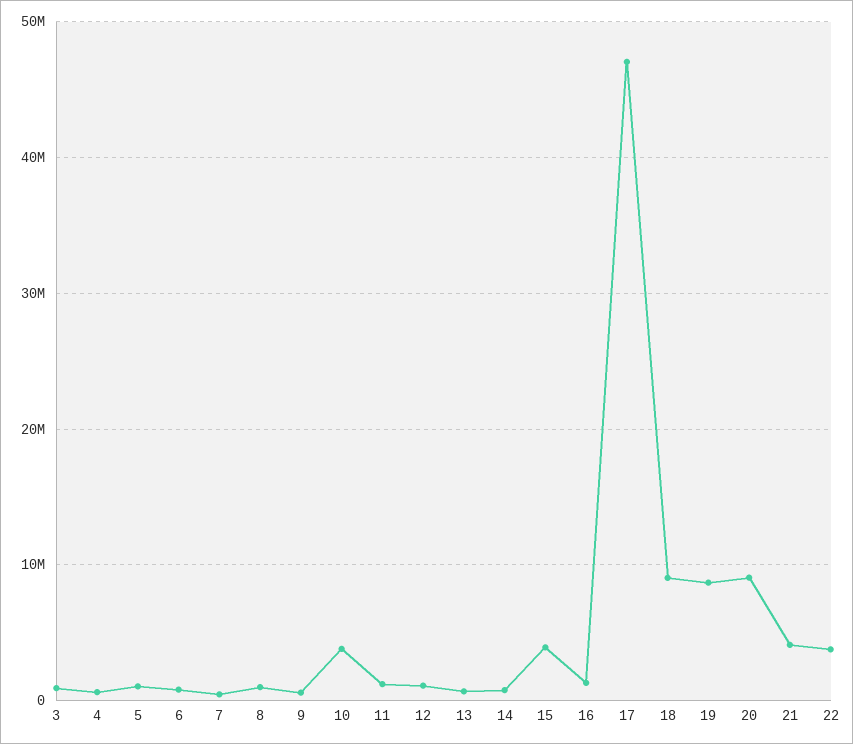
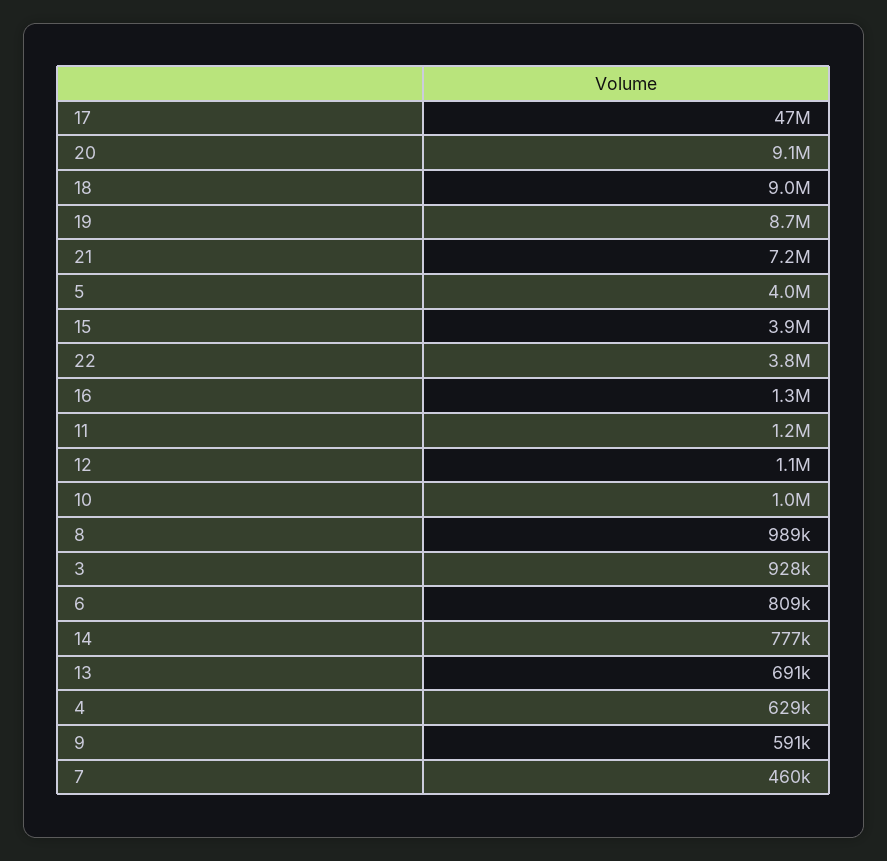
  {
    "3": 928000,
    "4": 629000,
-   "5": 1000000,
+   "5": 4000000,
    "6": 809000,
    "7": 460000,
    "8": 989000,
    "9": 591000,
-   "10": 4000000,
+   "10": 1000000,
    "11": 1200000,
    "12": 1100000,
    "13": 691000,
    "14": 777000,
    "15": 3900000,
    "16": 1300000,
    "17": 47000000,
    "18": 9000000,
    "19": 8700000,
    "20": 9100000,
-   "21": 4000000,
+   "21": 7200000,
    "22": 3800000
  }

